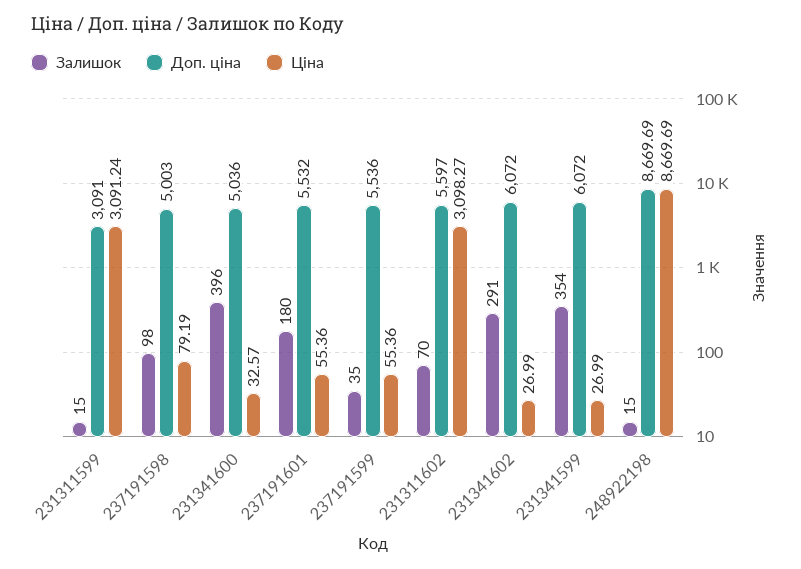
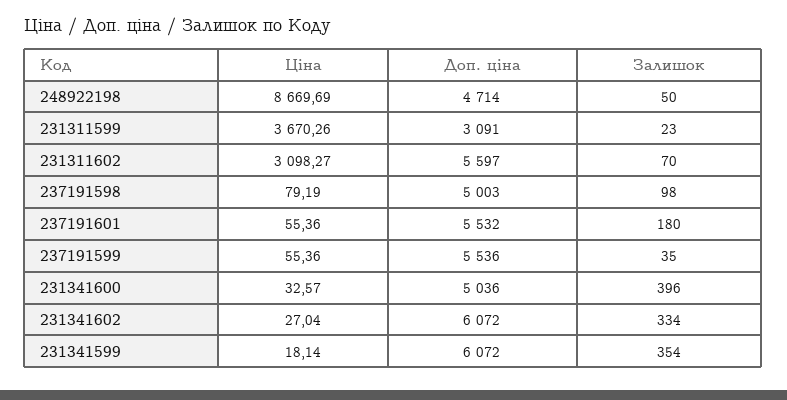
  {
    "Залишок": {
-     "231311599": 15,
+     "231311599": 23,
      "237191598": 98,
      "231341600": 396,
      "237191601": 180,
      "237191599": 35,
      "231311602": 70,
-     "231341602": 291,
+     "231341602": 334,
      "231341599": 354,
-     "248922198": 15
+     "248922198": 50
    },
    "Доп. ціна": {
      "231311599": 3091,
      "237191598": 5003,
      "231341600": 5036,
      "237191601": 5532,
      "237191599": 5536,
      "231311602": 5597,
      "231341602": 6072,
      "231341599": 6072,
-     "248922198": 8669.69
+     "248922198": 4714
    },
    "Ціна": {
-     "231311599": 3091.24,
+     "231311599": 3670.26,
      "237191598": 79.19,
      "231341600": 32.57,
      "237191601": 55.36,
      "237191599": 55.36,
      "231311602": 3098.27,
-     "231341602": 26.99,
+     "231341602": 27.04,
-     "231341599": 26.99,
+     "231341599": 18.14,
      "248922198": 8669.69
    }
  }

